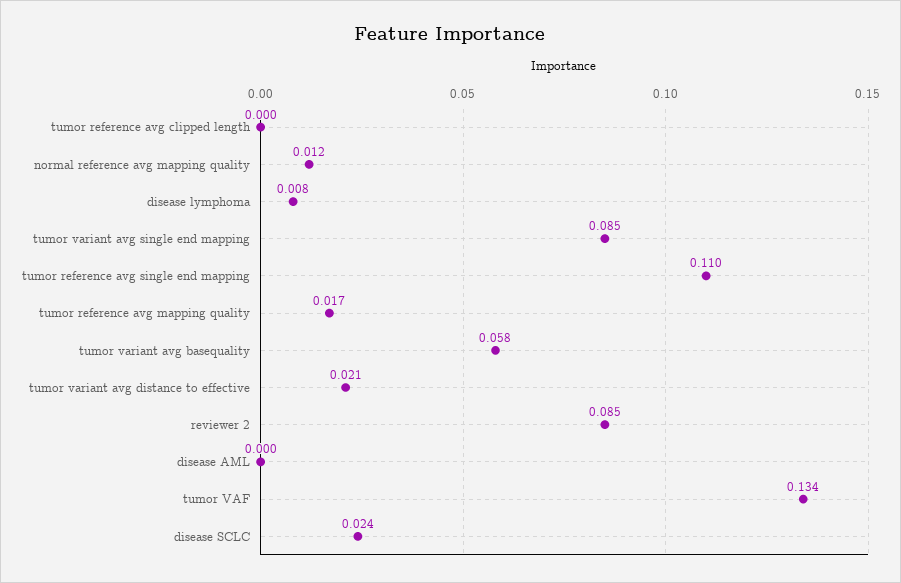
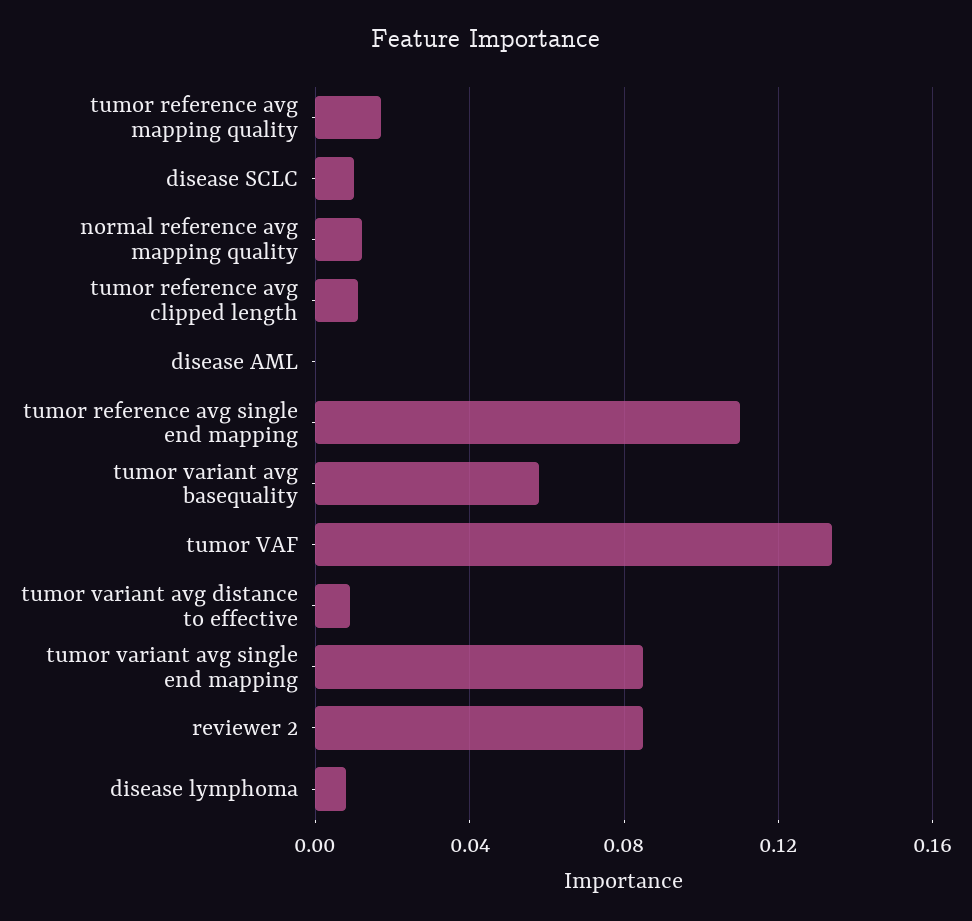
  {
-   "tumor reference avg clipped length": 0,
+   "tumor reference avg clipped length": 0.01,
    "normal reference avg mapping quality": 0.012,
    "disease lymphoma": 0.008,
    "tumor variant avg single end mapping": 0.085,
    "tumor reference avg single end mapping": 0.11,
    "tumor reference avg mapping quality": 0.017,
    "tumor variant avg basequality": 0.058,
-   "tumor variant avg distance to effective": 0.021,
+   "tumor variant avg distance to effective": 0.01,
    "reviewer 2": 0.085,
    "disease AML": 0,
    "tumor VAF": 0.134,
-   "disease SCLC": 0.024
+   "disease SCLC": 0.01
  }

